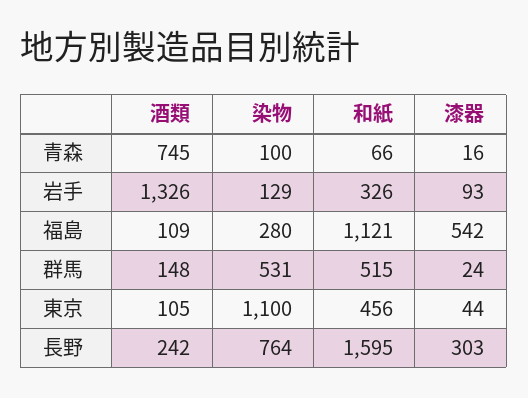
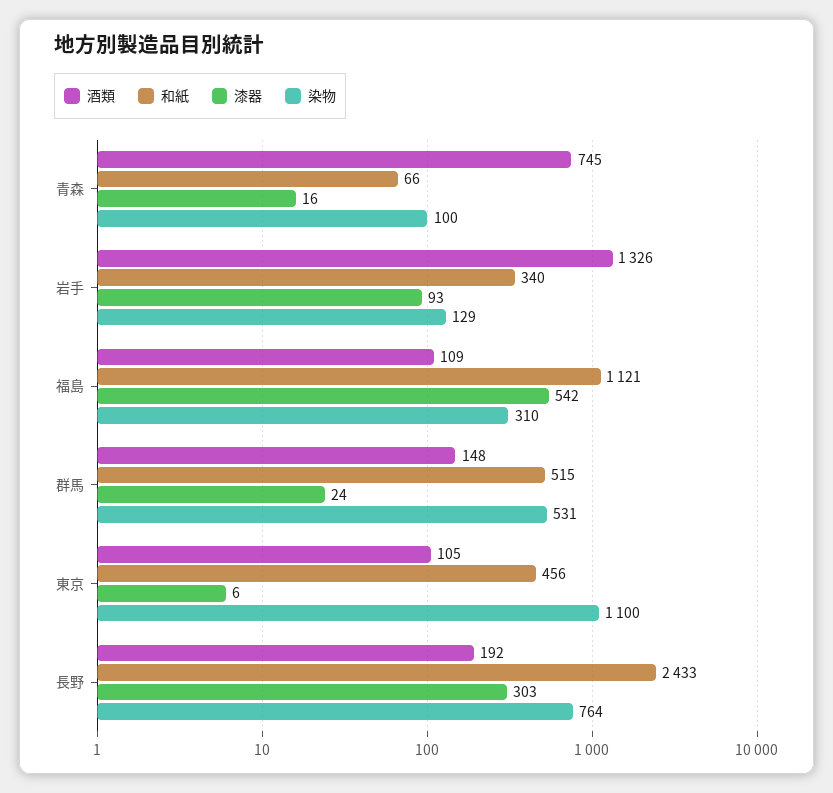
  {
    "酒類": {
      "青森": 745,
      "岩手": 1326,
      "福島": 109,
      "群馬": 148,
      "東京": 105,
-     "長野": 242
+     "長野": 192
    },
    "染物": {
      "青森": 100,
      "岩手": 129,
-     "福島": 280,
+     "福島": 310,
      "群馬": 531,
      "東京": 1100,
      "長野": 764
    },
    "和紙": {
      "青森": 66,
-     "岩手": 326,
+     "岩手": 340,
      "福島": 1121,
      "群馬": 515,
      "東京": 456,
-     "長野": 1595
+     "長野": 2433
    },
    "漆器": {
      "青森": 16,
      "岩手": 93,
      "福島": 542,
      "群馬": 24,
-     "東京": 44,
+     "東京": 6,
      "長野": 303
    }
  }

